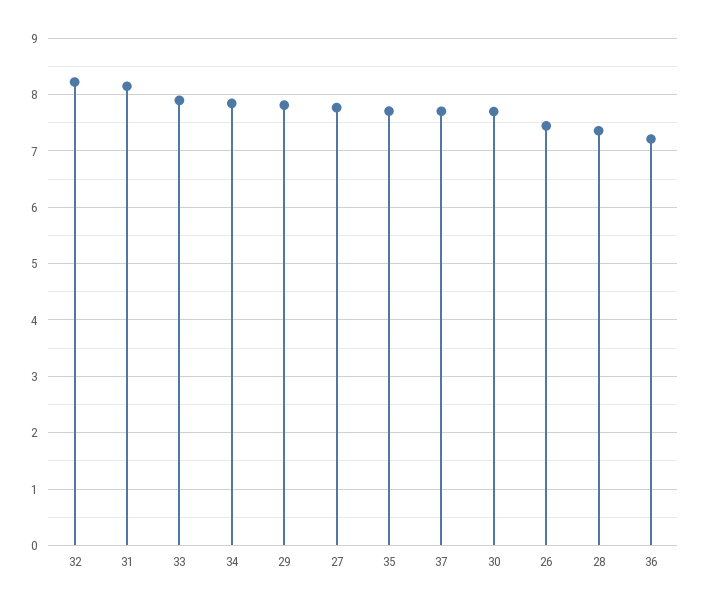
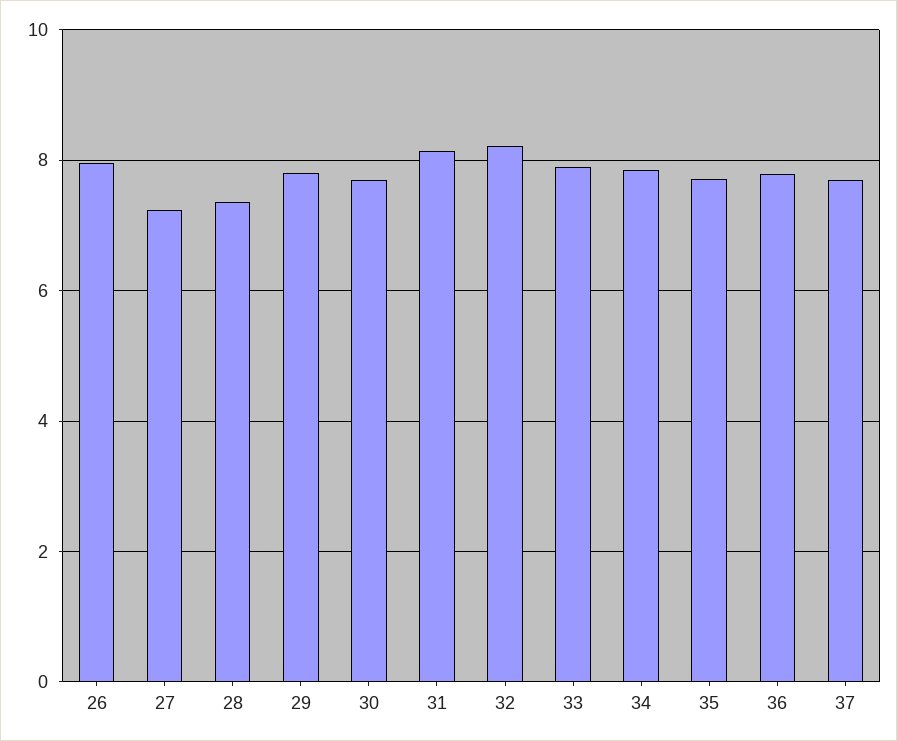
  {
    "32": 8.2,
    "31": 8.2,
    "33": 7.8,
    "34": 7.8,
    "29": 7.8,
-   "27": 7.8,
+   "27": 7.2,
    "35": 7.8,
    "37": 7.8,
    "30": 7.6,
-   "26": 7.4,
+   "26": 8,
    "28": 7.4,
-   "36": 7.2
+   "36": 7.8
  }

